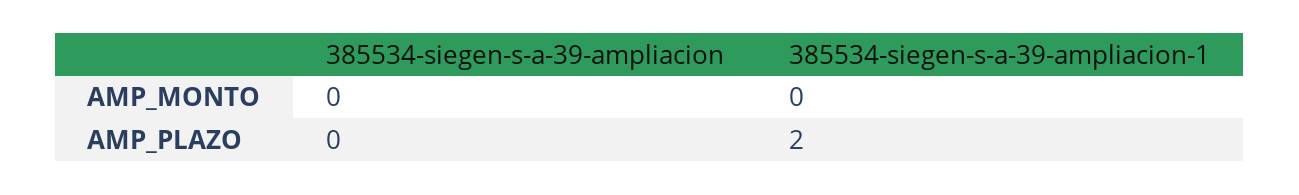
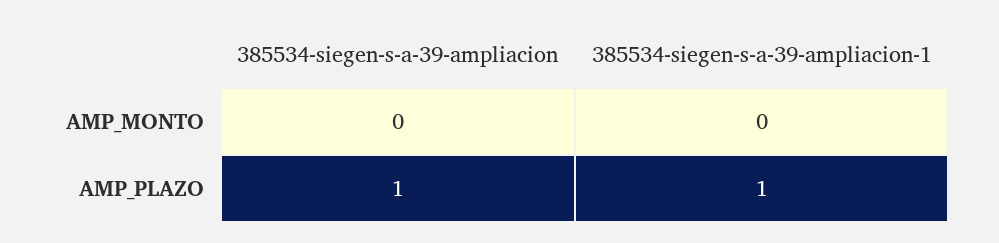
  {
    "385534-siegen-s-a-39-ampliacion": {
      "AMP_MONTO": 0,
-     "AMP_PLAZO": 0
+     "AMP_PLAZO": 1
    },
    "385534-siegen-s-a-39-ampliacion-1": {
      "AMP_MONTO": 0,
-     "AMP_PLAZO": 2
+     "AMP_PLAZO": 1
    }
  }

